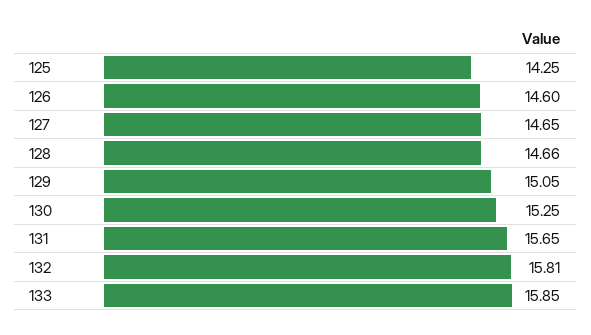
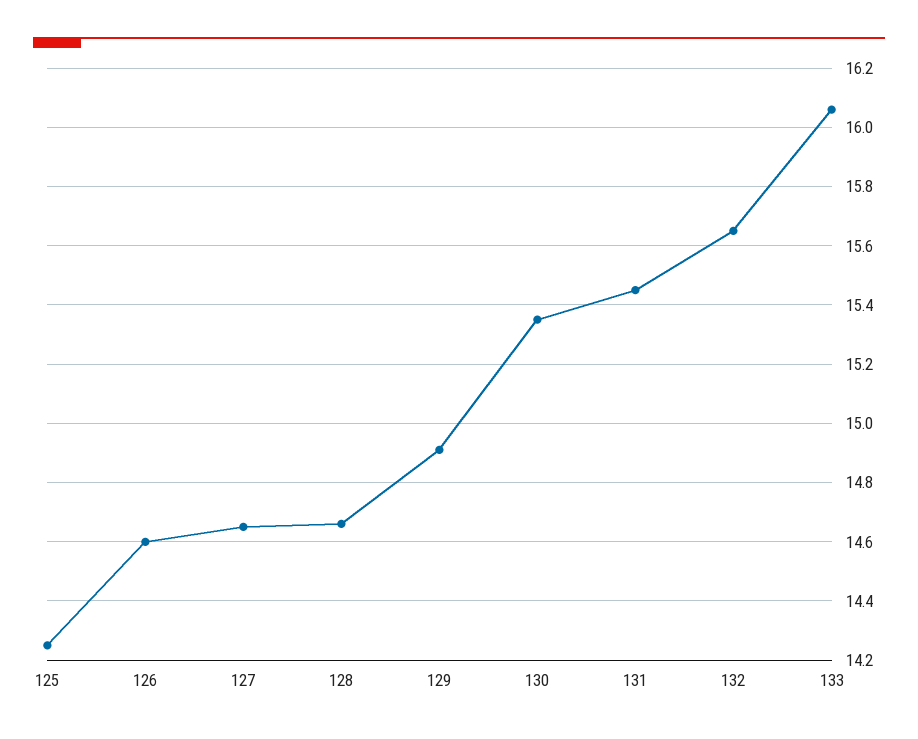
  {
    "125": 14.25,
    "126": 14.6,
    "127": 14.65,
    "128": 14.66,
-   "129": 15.05,
+   "129": 14.9,
-   "130": 15.25,
+   "130": 15.35,
-   "131": 15.65,
+   "131": 15.45,
-   "132": 15.81,
+   "132": 15.65,
-   "133": 15.85
+   "133": 16.05
  }

